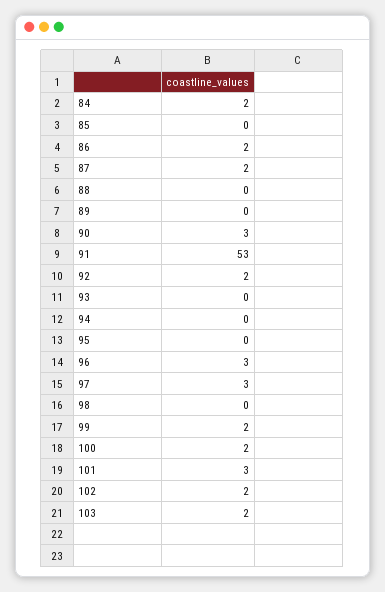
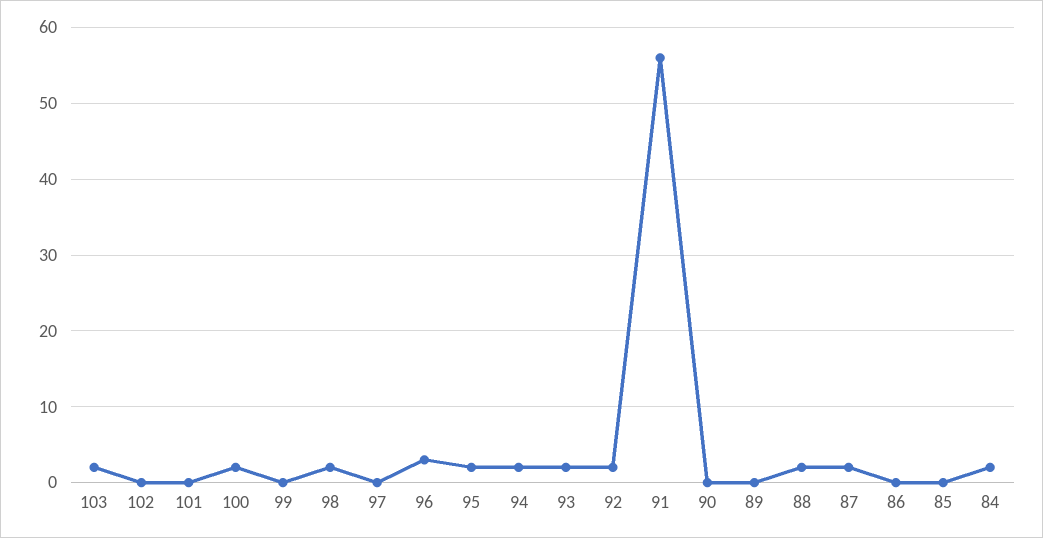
  {
    "84": 2,
    "85": 0,
-   "86": 2,
+   "86": 0,
    "87": 2,
-   "88": 0,
+   "88": 2,
    "89": 0,
-   "90": 3,
+   "90": 0,
-   "91": 53,
+   "91": 56,
    "92": 2,
-   "93": 0,
+   "93": 2,
-   "94": 0,
+   "94": 2,
-   "95": 0,
+   "95": 2,
    "96": 3,
-   "97": 3,
+   "97": 0,
-   "98": 0,
+   "98": 2,
-   "99": 2,
+   "99": 0,
    "100": 2,
-   "101": 3,
+   "101": 0,
-   "102": 2,
+   "102": 0,
    "103": 2
  }

